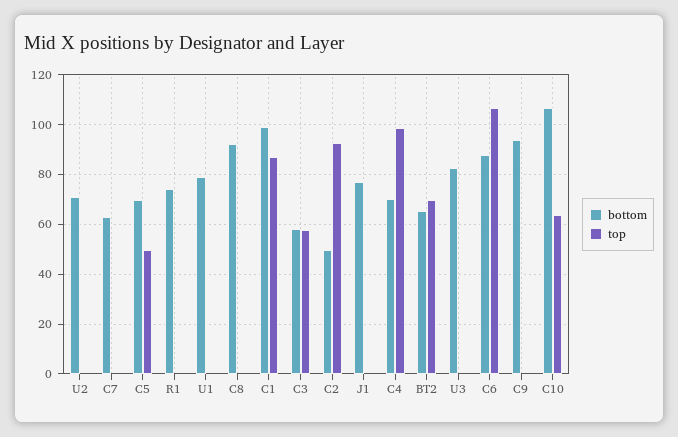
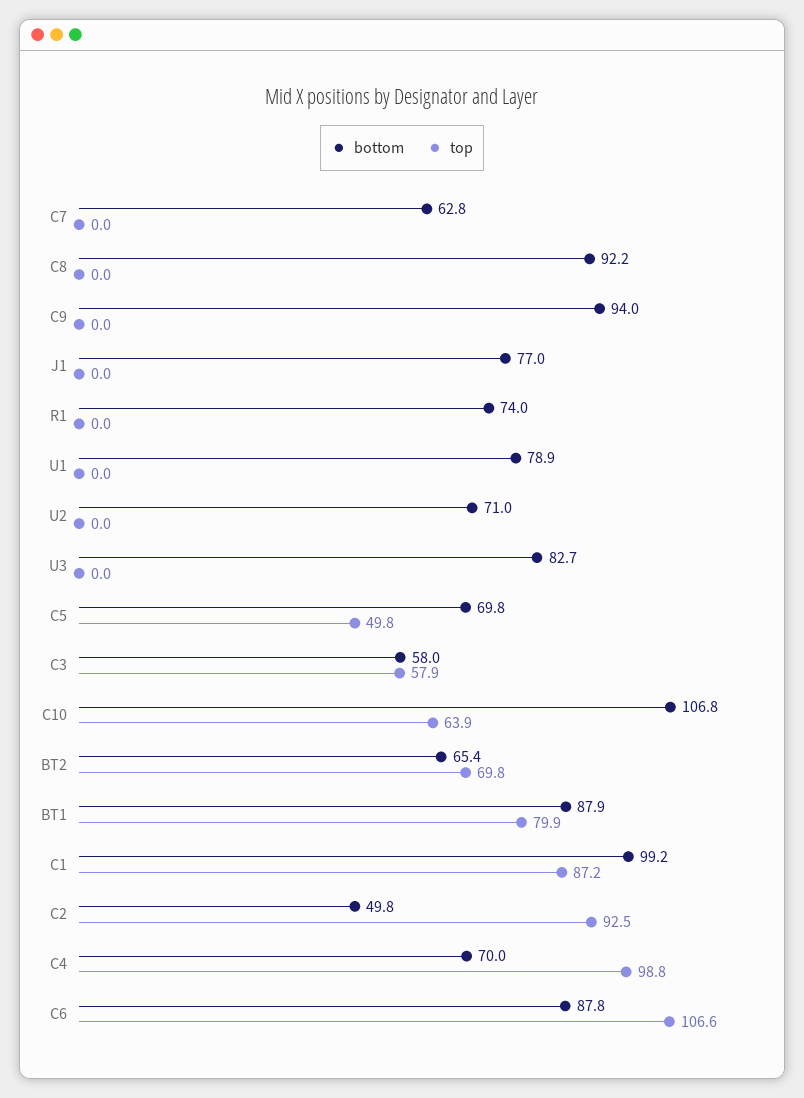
  {
    "bottom": {
      "U2": 71,
      "C7": 62.8,
      "C5": 69.8,
      "R1": 74,
      "U1": 78.9,
      "C8": 92.2,
      "C1": 99.2,
      "C3": 58,
      "C2": 49.8,
      "J1": 77,
      "C4": 70,
      "BT2": 65.4,
      "U3": 82.7,
      "C6": 87.8,
      "C9": 94,
-     "C10": 106.8
+     "C10": 106.8,
+     "BT1": 87.9
    },
    "top": {
      "U2": 0,
      "C7": 0,
      "C5": 49.8,
      "R1": 0,
      "U1": 0,
      "C8": 0,
      "C1": 87.2,
      "C3": 57.9,
      "C2": 92.5,
      "J1": 0,
      "C4": 98.8,
      "BT2": 69.8,
      "U3": 0,
      "C6": 106.6,
      "C9": 0,
-     "C10": 63.9
+     "C10": 63.9,
+     "BT1": 79.9
    }
  }

